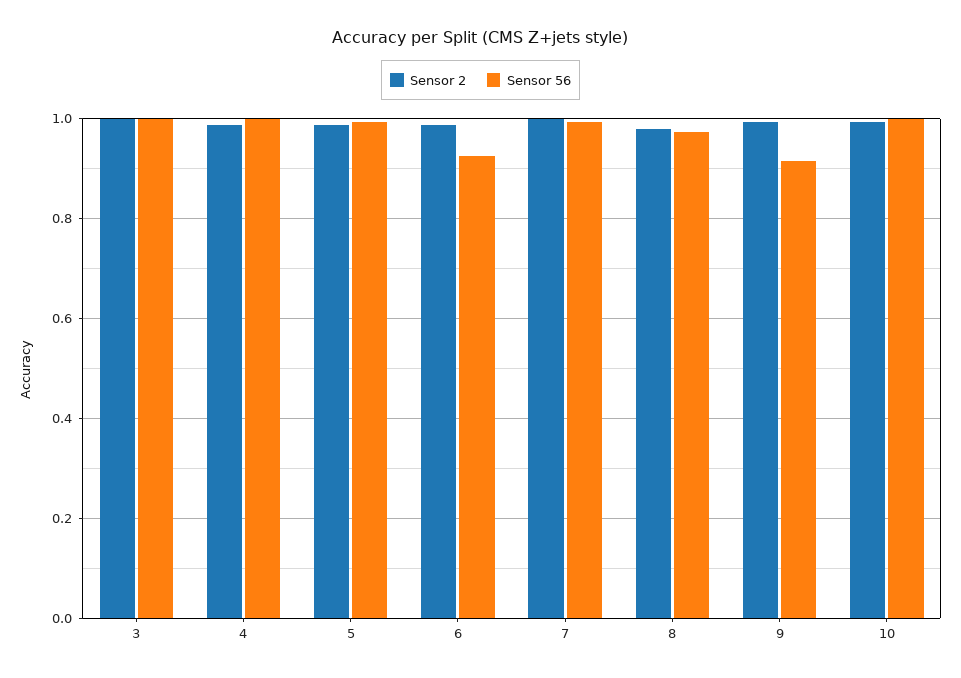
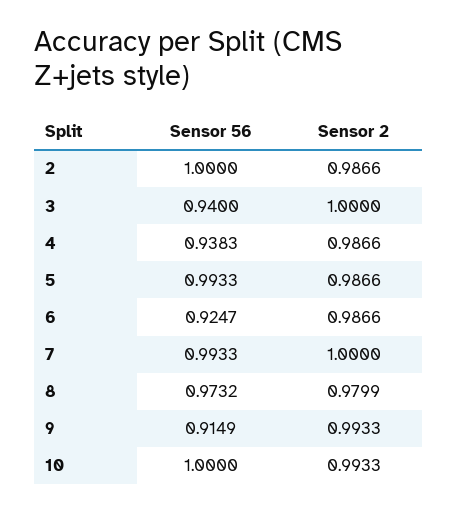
  {
    "Sensor 2": {
      "3": 1,
      "4": 0.9866,
      "5": 0.9866,
      "6": 0.9866,
      "7": 1,
      "8": 0.9799,
      "9": 0.9933,
-     "10": 0.9933
+     "10": 0.9933,
+     "2": 0.9866
    },
    "Sensor 56": {
-     "3": 1,
+     "3": 0.94,
-     "4": 1,
+     "4": 0.9383,
      "5": 0.9933,
      "6": 0.9247,
      "7": 0.9933,
      "8": 0.9732,
      "9": 0.9149,
-     "10": 1
+     "10": 1,
+     "2": 1
    }
  }

